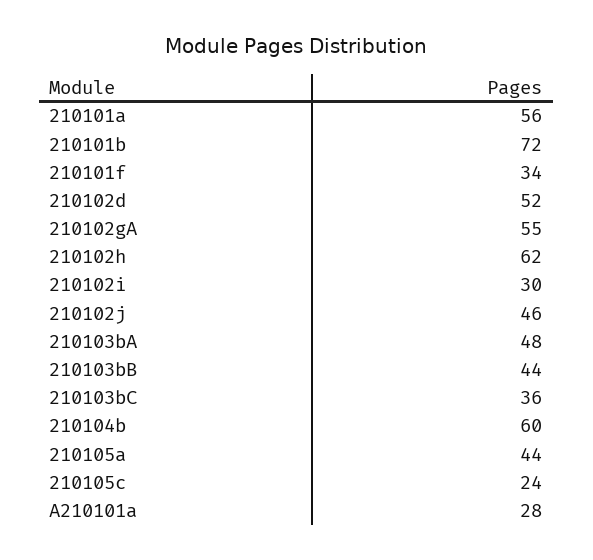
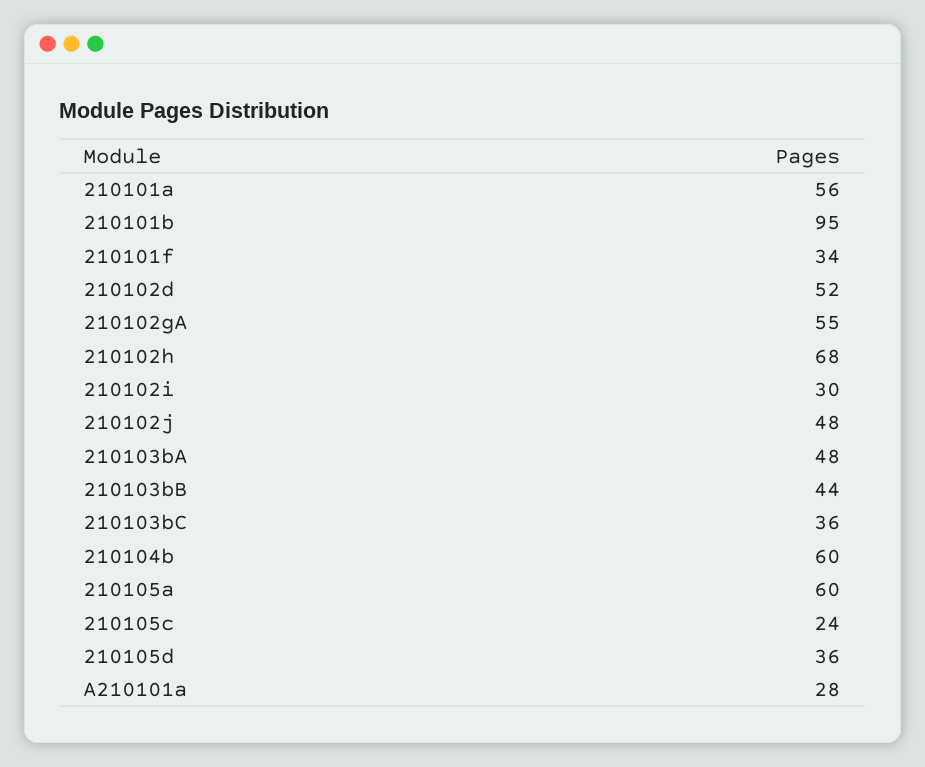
  {
    "210101a": 56,
-   "210101b": 72,
+   "210101b": 95,
    "210101f": 34,
    "210102d": 52,
    "210102gA": 55,
-   "210102h": 62,
+   "210102h": 68,
    "210102i": 30,
-   "210102j": 46,
+   "210102j": 48,
    "210103bA": 48,
    "210103bB": 44,
    "210103bC": 36,
    "210104b": 60,
-   "210105a": 44,
+   "210105a": 60,
    "210105c": 24,
-   "A210101a": 28
+   "A210101a": 28,
+   "210105d": 36
  }

